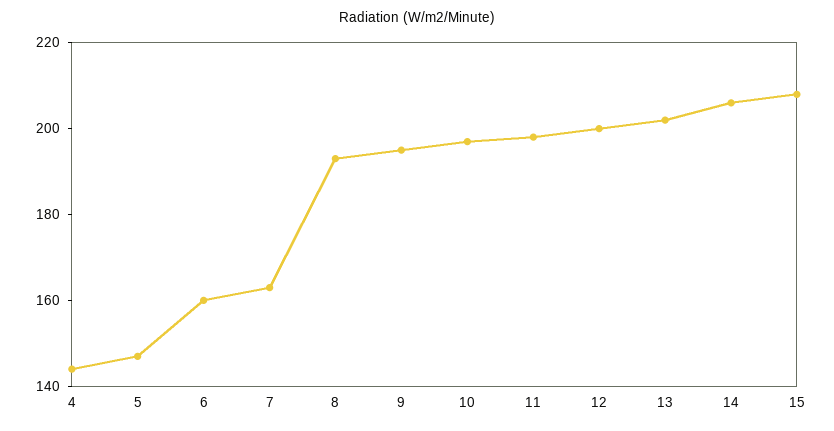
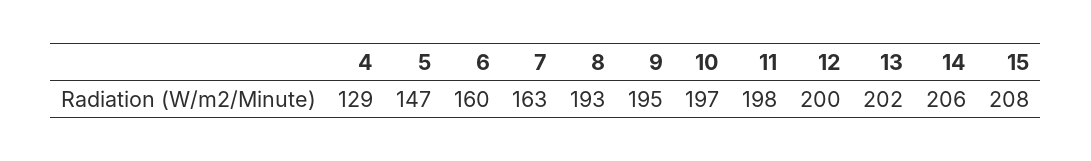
  {
-   "4": 145,
+   "4": 129,
    "5": 147,
    "6": 160,
    "7": 163,
    "8": 193,
    "9": 195,
    "10": 197,
    "11": 198,
    "12": 200,
    "13": 202,
    "14": 206,
    "15": 208
  }

